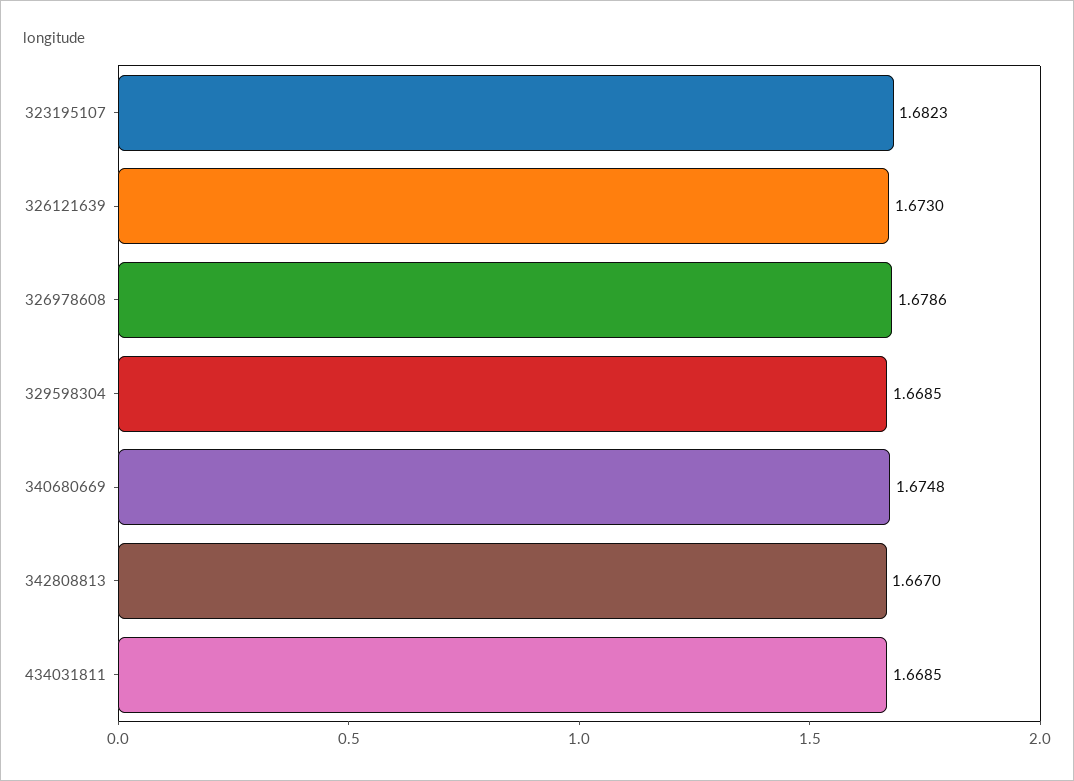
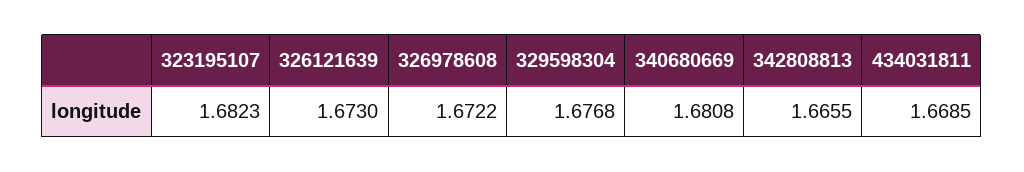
  {
    "323195107": 1.6823,
    "326121639": 1.673,
-   "326978608": 1.6786,
+   "326978608": 1.6722,
-   "329598304": 1.6685,
+   "329598304": 1.6768,
-   "340680669": 1.6748,
+   "340680669": 1.6808,
-   "342808813": 1.667,
+   "342808813": 1.6655,
    "434031811": 1.6685
  }

